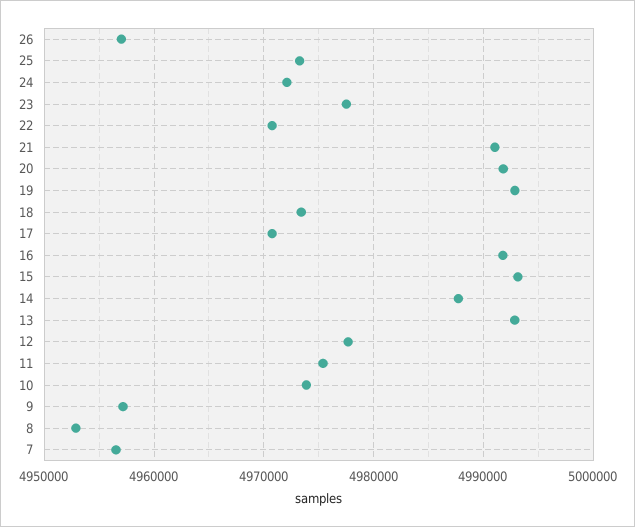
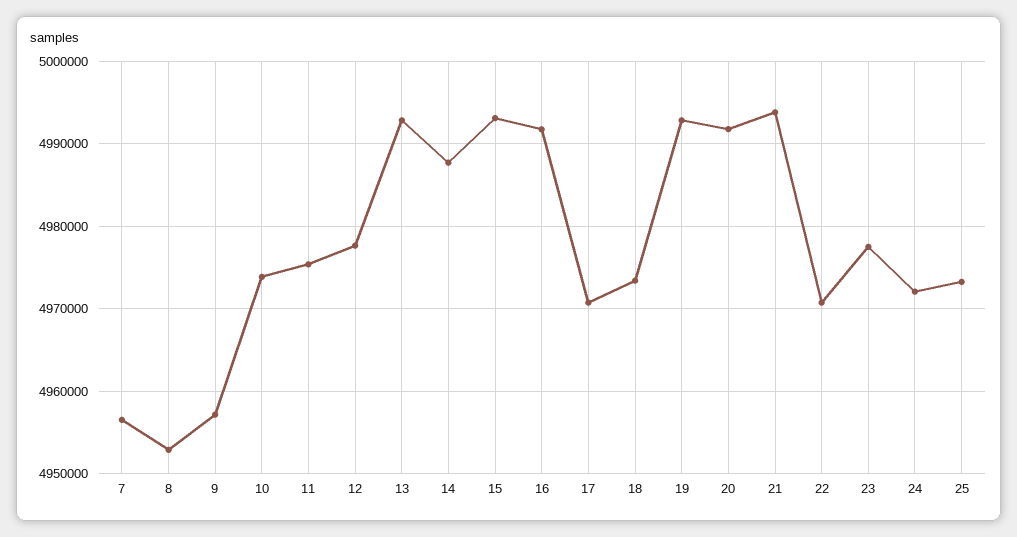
  {
-   "26": 4957000,
    "25": 4973000,
    "24": 4972000,
    "23": 4978000,
    "22": 4971000,
-   "21": 4991000,
+   "21": 4994000,
    "20": 4992000,
    "19": 4993000,
    "18": 4973000,
    "17": 4971000,
    "16": 4992000,
    "15": 4993000,
    "14": 4988000,
    "13": 4993000,
    "12": 4978000,
    "11": 4975000,
    "10": 4974000,
    "9": 4957000,
    "8": 4953000,
    "7": 4957000
  }

